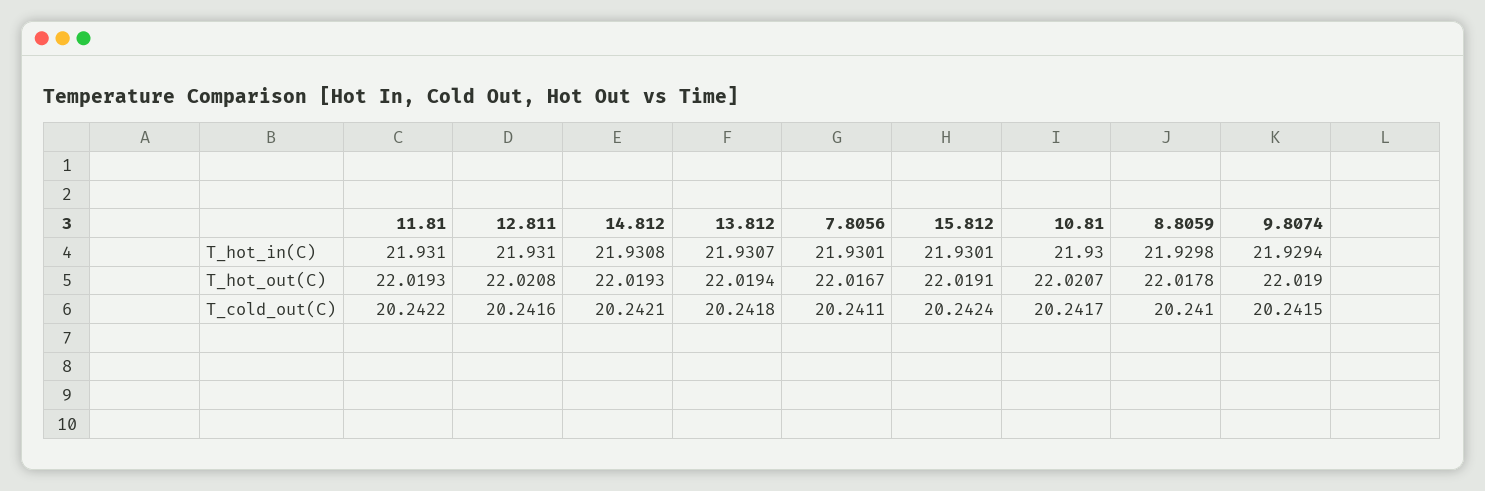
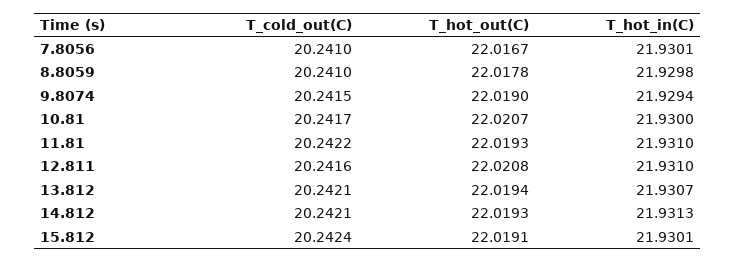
  {
    "11.81": {
      "T_hot_in(C)": 21.931,
      "T_hot_out(C)": 22.0193,
      "T_cold_out(C)": 20.2422
    },
    "12.811": {
      "T_hot_in(C)": 21.931,
      "T_hot_out(C)": 22.0208,
      "T_cold_out(C)": 20.2416
    },
    "14.812": {
-     "T_hot_in(C)": 21.9308,
+     "T_hot_in(C)": 21.9313,
      "T_hot_out(C)": 22.0193,
      "T_cold_out(C)": 20.2421
    },
    "13.812": {
      "T_hot_in(C)": 21.9307,
      "T_hot_out(C)": 22.0194,
-     "T_cold_out(C)": 20.2418
+     "T_cold_out(C)": 20.2421
    },
    "7.8056": {
      "T_hot_in(C)": 21.9301,
      "T_hot_out(C)": 22.0167,
-     "T_cold_out(C)": 20.2411
+     "T_cold_out(C)": 20.241
    },
    "15.812": {
      "T_hot_in(C)": 21.9301,
      "T_hot_out(C)": 22.0191,
      "T_cold_out(C)": 20.2424
    },
    "10.81": {
      "T_hot_in(C)": 21.93,
      "T_hot_out(C)": 22.0207,
      "T_cold_out(C)": 20.2417
    },
    "8.8059": {
      "T_hot_in(C)": 21.9298,
      "T_hot_out(C)": 22.0178,
      "T_cold_out(C)": 20.241
    },
    "9.8074": {
      "T_hot_in(C)": 21.9294,
      "T_hot_out(C)": 22.019,
      "T_cold_out(C)": 20.2415
    }
  }

